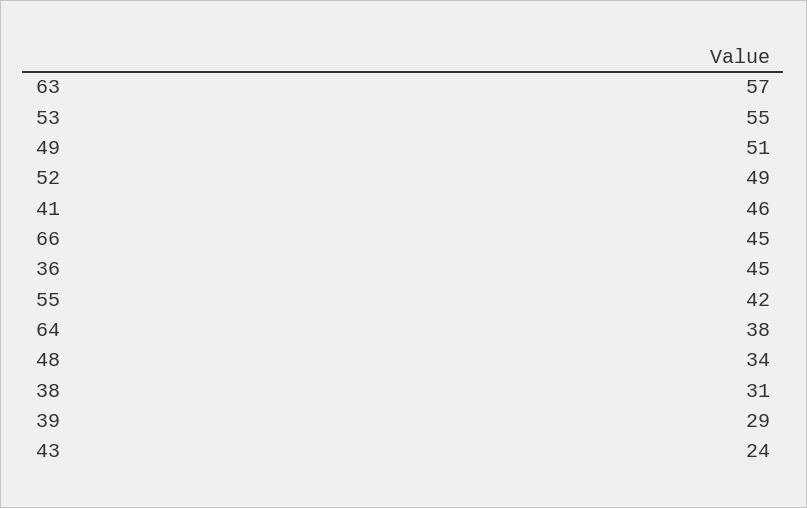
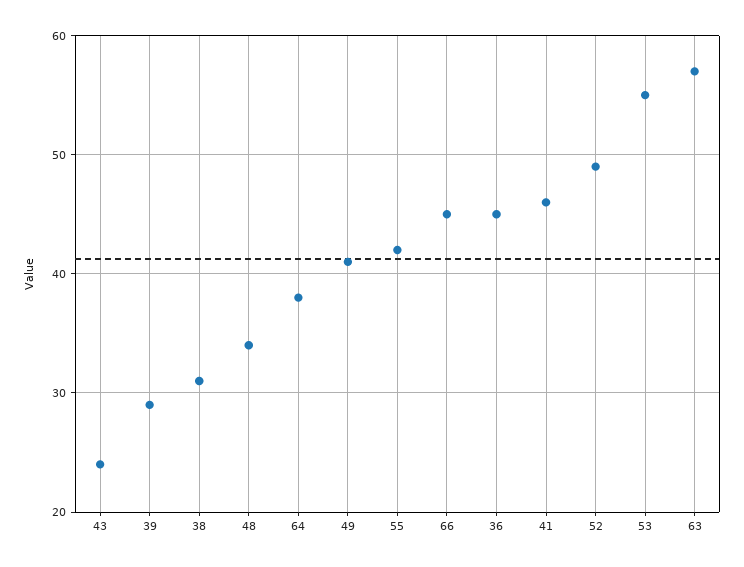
  {
    "63": 57,
    "53": 55,
-   "49": 51,
+   "49": 41,
    "52": 49,
    "41": 46,
    "66": 45,
    "36": 45,
    "55": 42,
    "64": 38,
    "48": 34,
    "38": 31,
    "39": 29,
    "43": 24
  }

